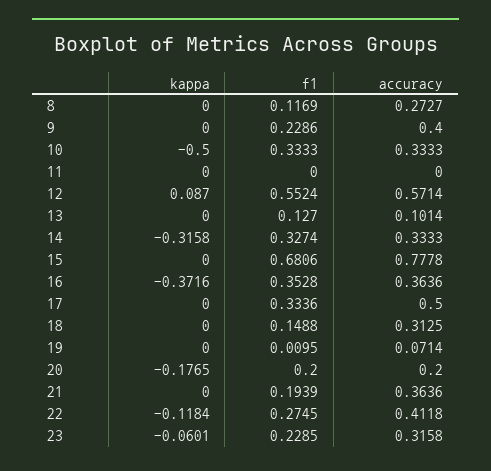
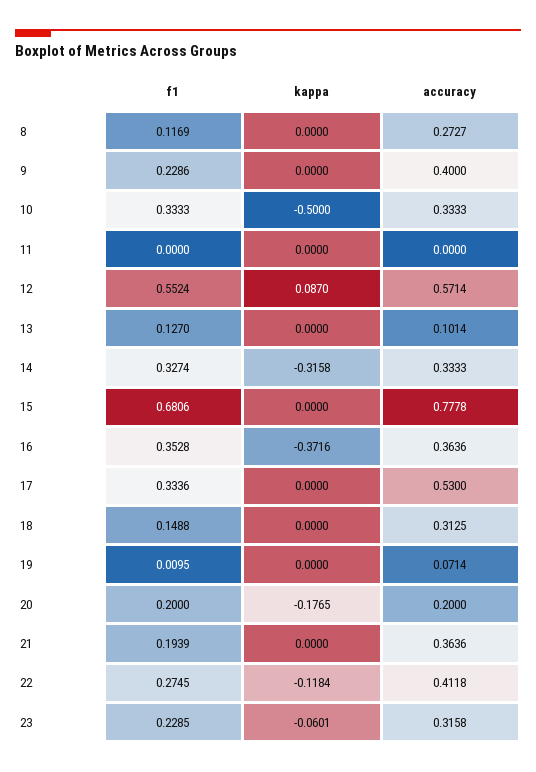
  {
    "kappa": {
      "8": 0,
      "9": 0,
      "10": -0.5,
      "11": 0,
      "12": 0.087,
      "13": 0,
      "14": -0.3158,
      "15": 0,
      "16": -0.3716,
      "17": 0,
      "18": 0,
      "19": 0,
      "20": -0.1765,
      "21": 0,
      "22": -0.1184,
      "23": -0.0601
    },
    "f1": {
      "8": 0.1169,
      "9": 0.2286,
      "10": 0.3333,
      "11": 0,
      "12": 0.5524,
      "13": 0.127,
      "14": 0.3274,
      "15": 0.6806,
      "16": 0.3528,
      "17": 0.3336,
      "18": 0.1488,
      "19": 0.0095,
      "20": 0.2,
      "21": 0.1939,
      "22": 0.2745,
      "23": 0.2285
    },
    "accuracy": {
      "8": 0.2727,
      "9": 0.4,
      "10": 0.3333,
      "11": 0,
      "12": 0.5714,
      "13": 0.1014,
      "14": 0.3333,
      "15": 0.7778,
      "16": 0.3636,
-     "17": 0.5,
+     "17": 0.53,
      "18": 0.3125,
      "19": 0.0714,
      "20": 0.2,
      "21": 0.3636,
      "22": 0.4118,
      "23": 0.3158
    }
  }

